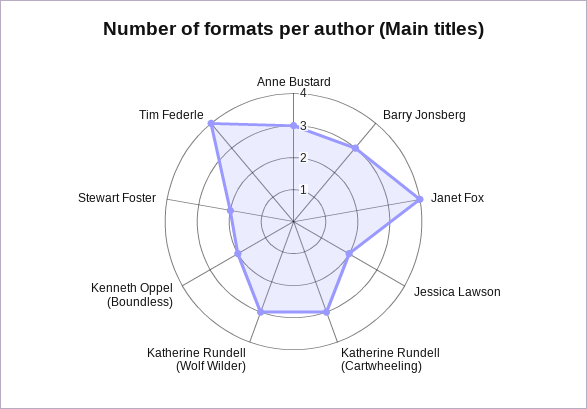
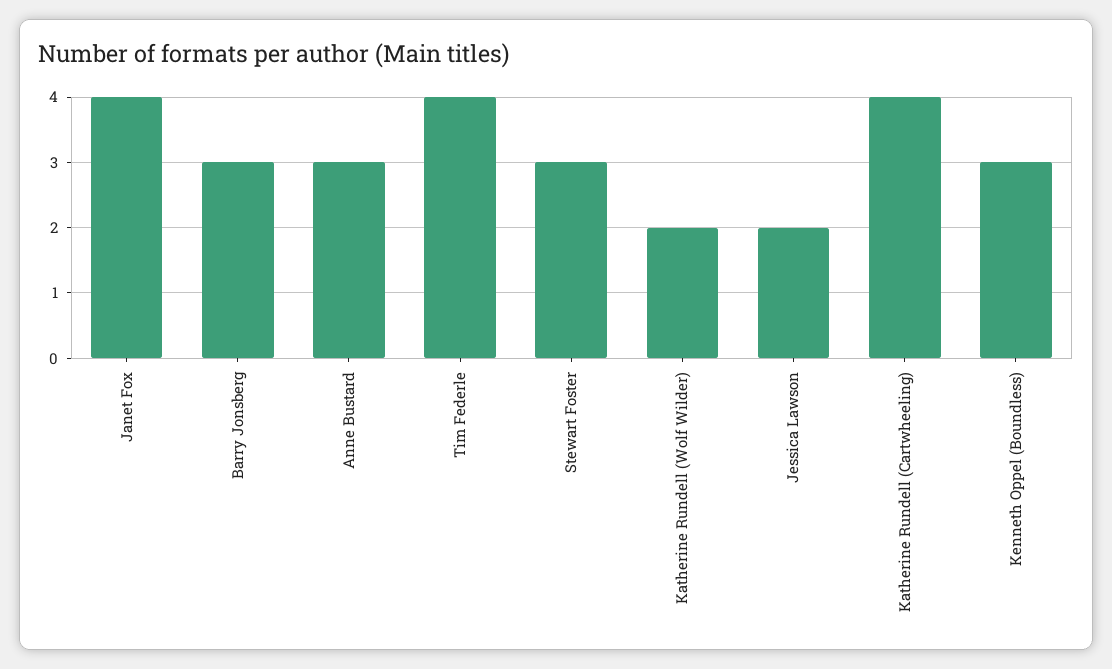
  {
    "Anne Bustard": 3,
    "Barry Jonsberg": 3,
    "Janet Fox": 4,
    "Jessica Lawson": 2,
-   "Katherine Rundell (Cartwheeling)": 3,
+   "Katherine Rundell (Cartwheeling)": 4,
-   "Katherine Rundell (Wolf Wilder)": 3,
+   "Katherine Rundell (Wolf Wilder)": 2,
-   "Kenneth Oppel (Boundless)": 2,
+   "Kenneth Oppel (Boundless)": 3,
-   "Stewart Foster": 2,
+   "Stewart Foster": 3,
    "Tim Federle": 4
  }

